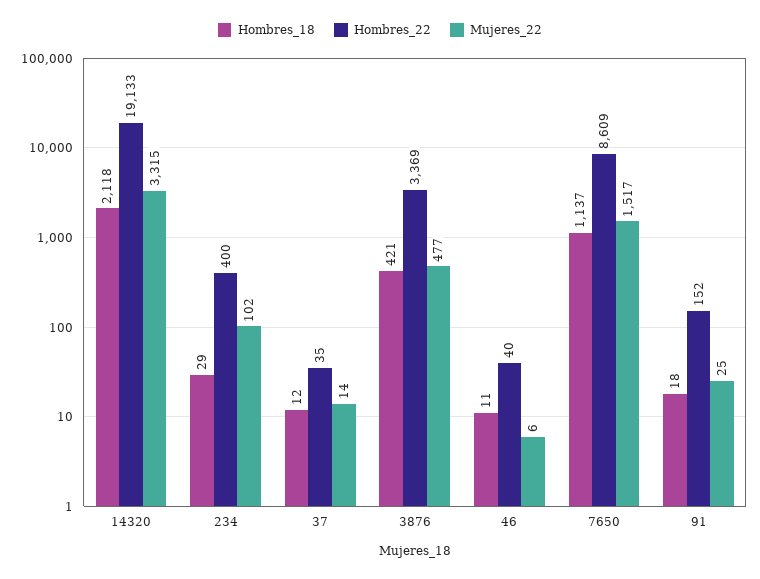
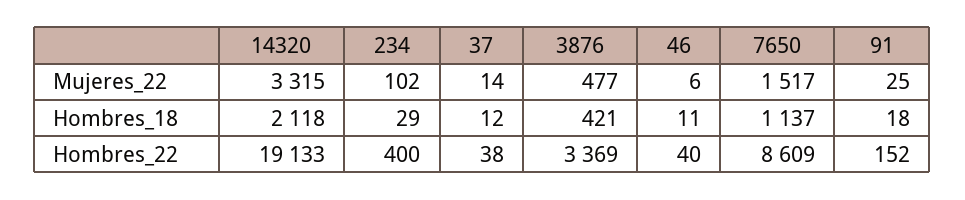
  {
    "Hombres_18": {
      "14320": 2118,
      "234": 29,
      "37": 12,
      "3876": 421,
      "46": 11,
      "7650": 1137,
      "91": 18
    },
    "Hombres_22": {
      "14320": 19133,
      "234": 400,
-     "37": 35,
+     "37": 38,
      "3876": 3369,
      "46": 40,
      "7650": 8609,
      "91": 152
    },
    "Mujeres_22": {
      "14320": 3315,
      "234": 102,
      "37": 14,
      "3876": 477,
      "46": 6,
      "7650": 1517,
      "91": 25
    }
  }

